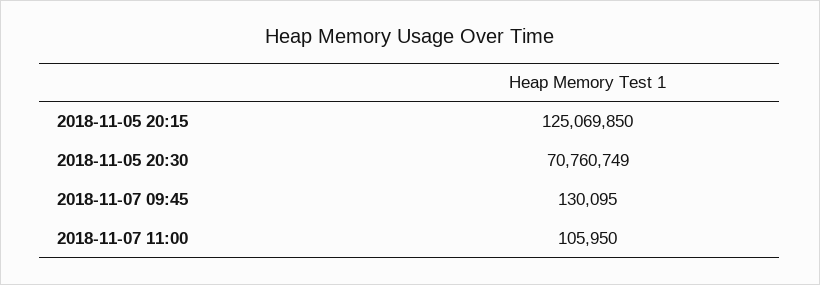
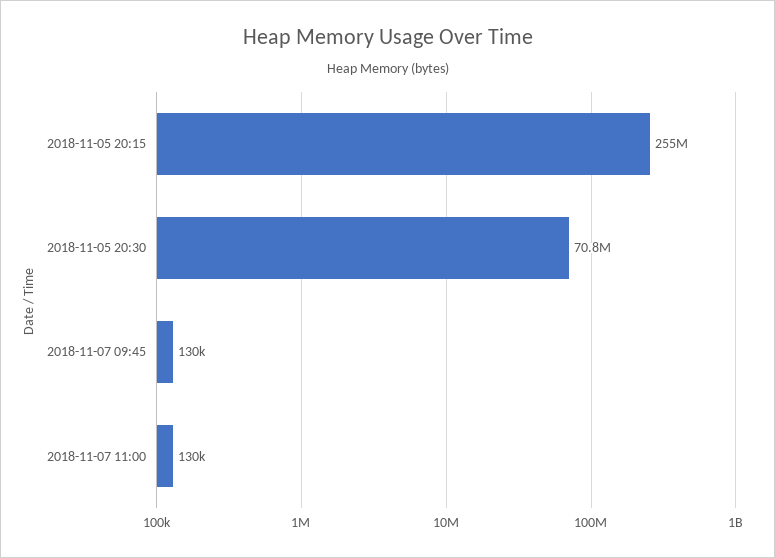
  {
-   "2018-11-05 20:15": 125069850,
+   "2018-11-05 20:15": 255000000,
    "2018-11-05 20:30": 70760749,
    "2018-11-07 09:45": 130095,
-   "2018-11-07 11:00": 105950
+   "2018-11-07 11:00": 130000
  }

